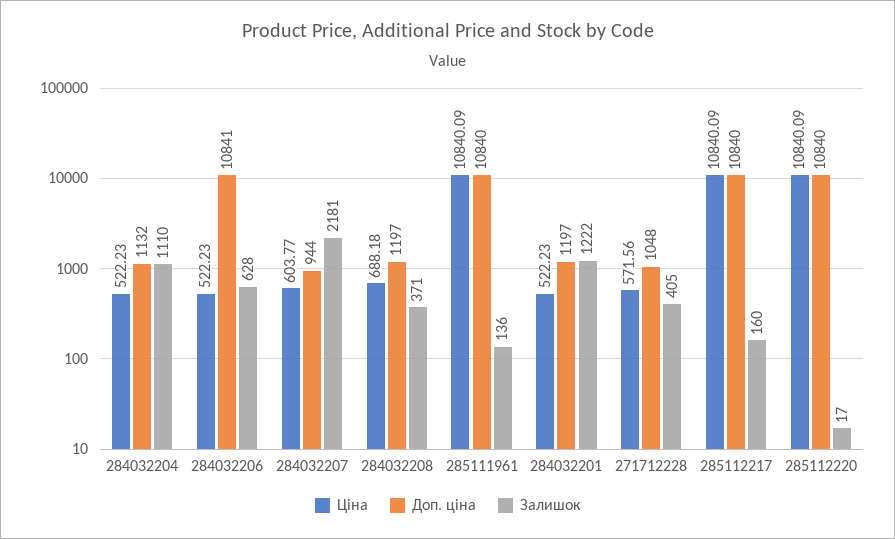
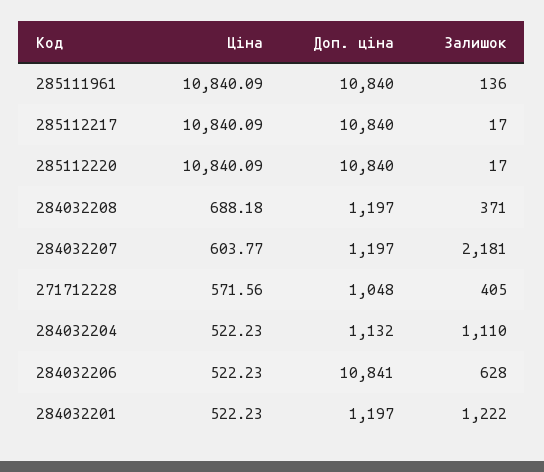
  {
    "Ціна": {
      "284032204": 522.23,
      "284032206": 522.23,
      "284032207": 603.77,
      "284032208": 688.18,
      "285111961": 10840.09,
      "284032201": 522.23,
      "271712228": 571.56,
      "285112217": 10840.09,
      "285112220": 10840.09
    },
    "Доп. ціна": {
      "284032204": 1132,
      "284032206": 10841,
-     "284032207": 944,
+     "284032207": 1197,
      "284032208": 1197,
      "285111961": 10840,
      "284032201": 1197,
      "271712228": 1048,
      "285112217": 10840,
      "285112220": 10840
    },
    "Залишок": {
      "284032204": 1110,
      "284032206": 628,
      "284032207": 2181,
      "284032208": 371,
      "285111961": 136,
      "284032201": 1222,
      "271712228": 405,
-     "285112217": 160,
+     "285112217": 17,
      "285112220": 17
    }
  }

